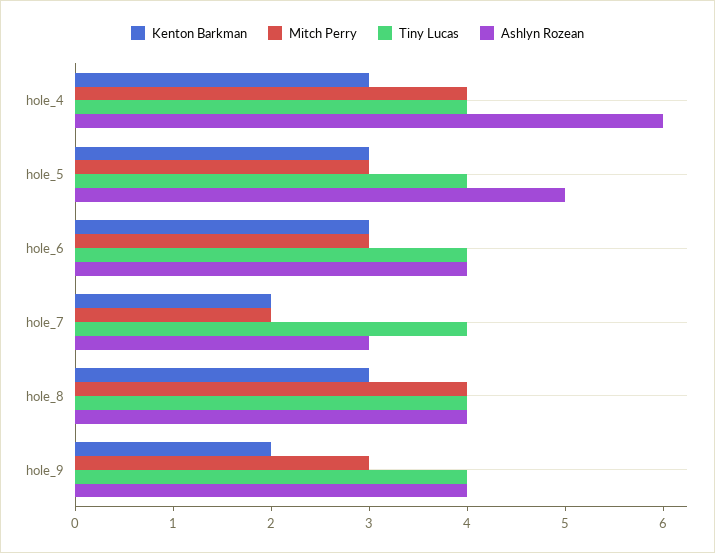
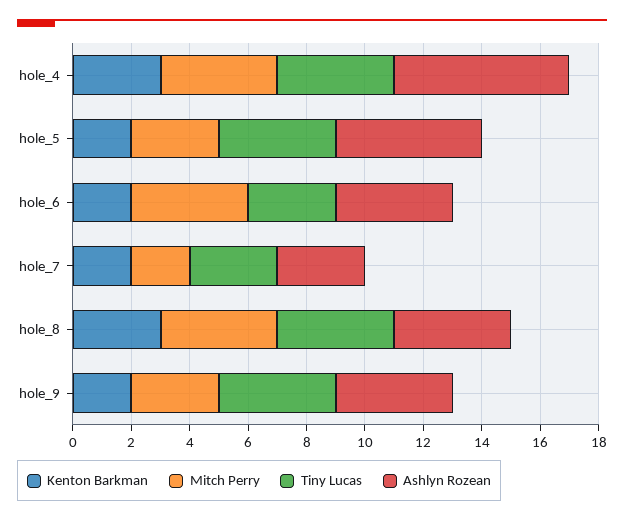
  {
    "Kenton Barkman": {
      "hole_4": 3,
-     "hole_5": 3,
+     "hole_5": 2,
-     "hole_6": 3,
+     "hole_6": 2,
      "hole_7": 2,
      "hole_8": 3,
      "hole_9": 2
    },
    "Mitch Perry": {
      "hole_4": 4,
      "hole_5": 3,
-     "hole_6": 3,
+     "hole_6": 4,
      "hole_7": 2,
      "hole_8": 4,
      "hole_9": 3
    },
    "Tiny Lucas": {
      "hole_4": 4,
      "hole_5": 4,
-     "hole_6": 4,
+     "hole_6": 3,
-     "hole_7": 4,
+     "hole_7": 3,
      "hole_8": 4,
      "hole_9": 4
    },
    "Ashlyn Rozean": {
      "hole_4": 6,
      "hole_5": 5,
      "hole_6": 4,
      "hole_7": 3,
      "hole_8": 4,
      "hole_9": 4
    }
  }

